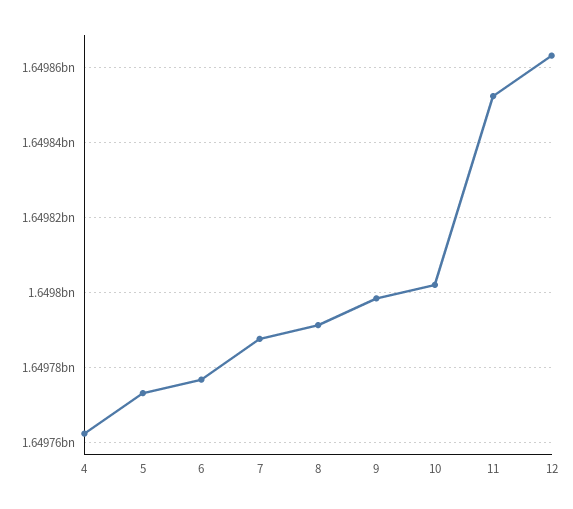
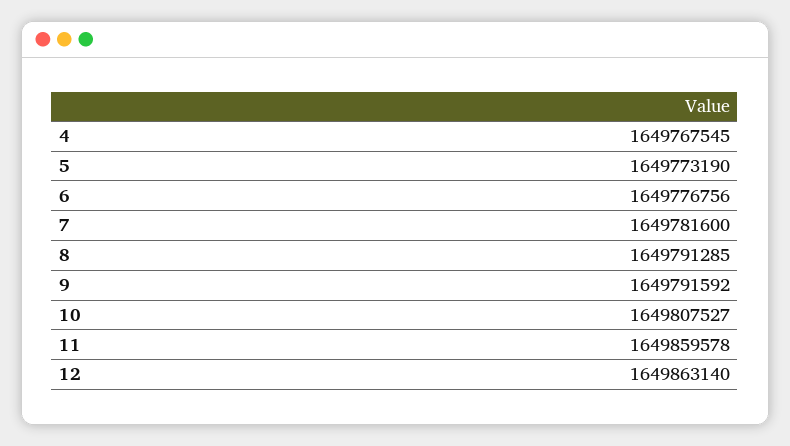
  {
-   "4": 1649762000,
+   "4": 1649767545,
    "5": 1649773190,
    "6": 1649776756,
-   "7": 1649788000,
+   "7": 1649781600,
    "8": 1649791285,
-   "9": 1649798000,
+   "9": 1649791592,
-   "10": 1649802000,
+   "10": 1649807527,
-   "11": 1649852000,
+   "11": 1649859578,
    "12": 1649863140
  }

